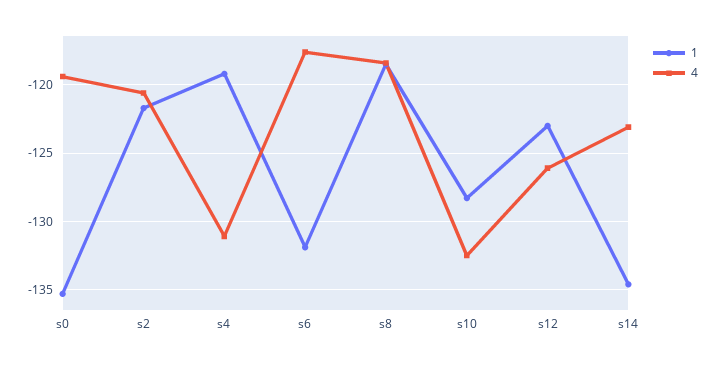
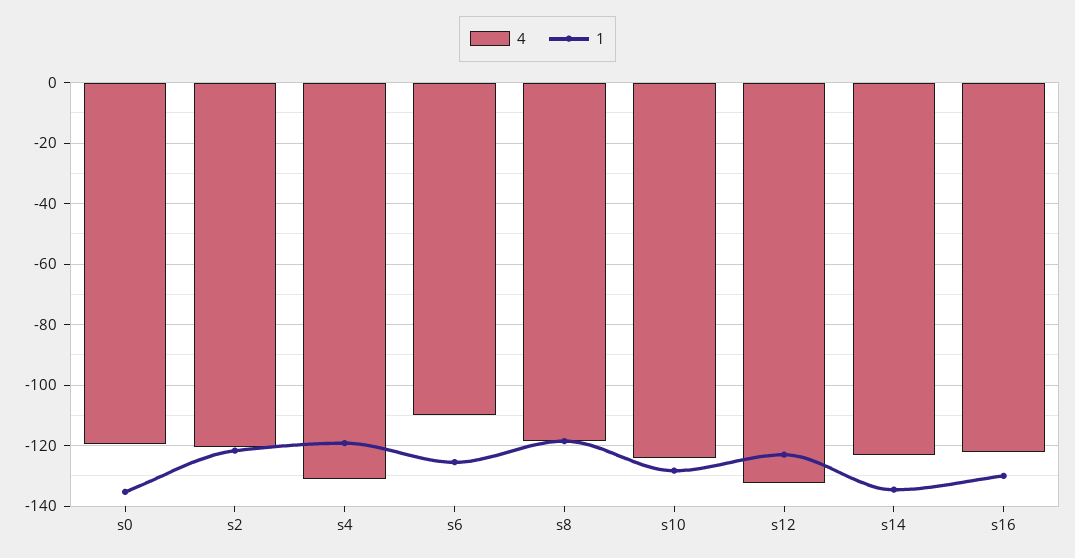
  {
    "1": {
      "s0": -135.5,
      "s2": -121.5,
      "s4": -119,
-     "s6": -132,
+     "s6": -126,
      "s8": -118.5,
      "s10": -128.5,
      "s12": -123,
-     "s14": -134.5
+     "s14": -134.5,
+     "s16": -130
    },
    "4": {
      "s0": -119.5,
      "s2": -120.5,
      "s4": -131,
-     "s6": -117.5,
+     "s6": -110,
      "s8": -118.5,
-     "s10": -132.5,
+     "s10": -124,
-     "s12": -126,
+     "s12": -132,
-     "s14": -123
+     "s14": -123,
+     "s16": -122
    }
  }

